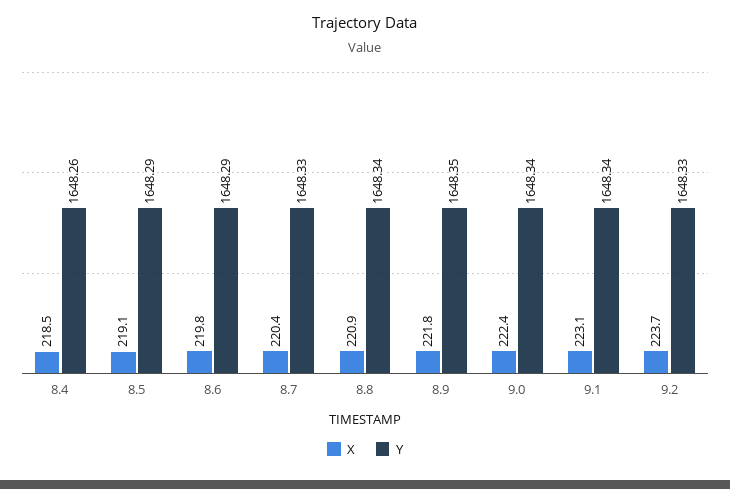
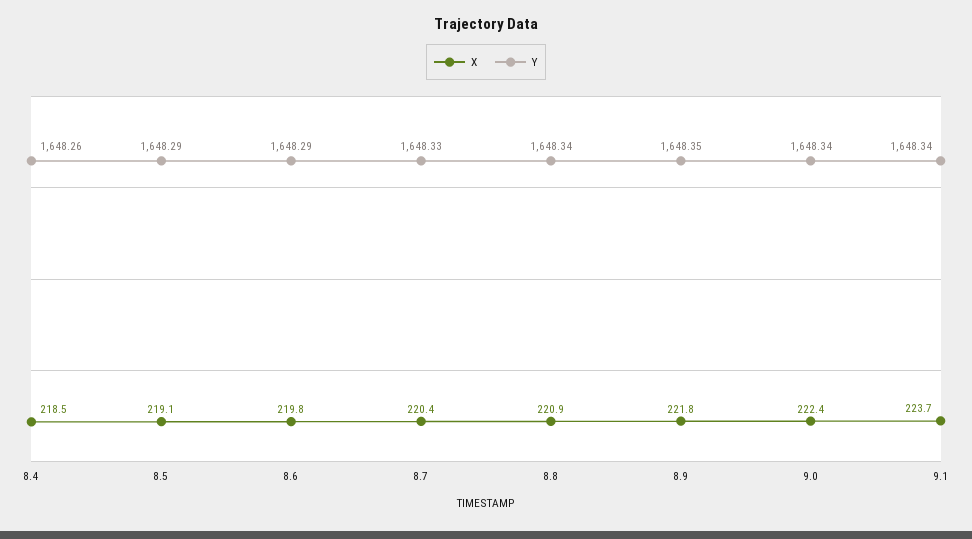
  {
    "X": {
      "8.4": 218.5,
      "8.5": 219.1,
      "8.6": 219.8,
      "8.7": 220.4,
      "8.8": 220.9,
      "8.9": 221.8,
      "9.0": 222.4,
-     "9.1": 223.1,
+     "9.1": 223.7
-     "9.2": 223.7
    },
    "Y": {
      "8.4": 1648.26,
      "8.5": 1648.29,
      "8.6": 1648.29,
      "8.7": 1648.33,
      "8.8": 1648.34,
      "8.9": 1648.35,
      "9.0": 1648.34,
-     "9.1": 1648.34,
+     "9.1": 1648.34
-     "9.2": 1648.33
    }
  }

